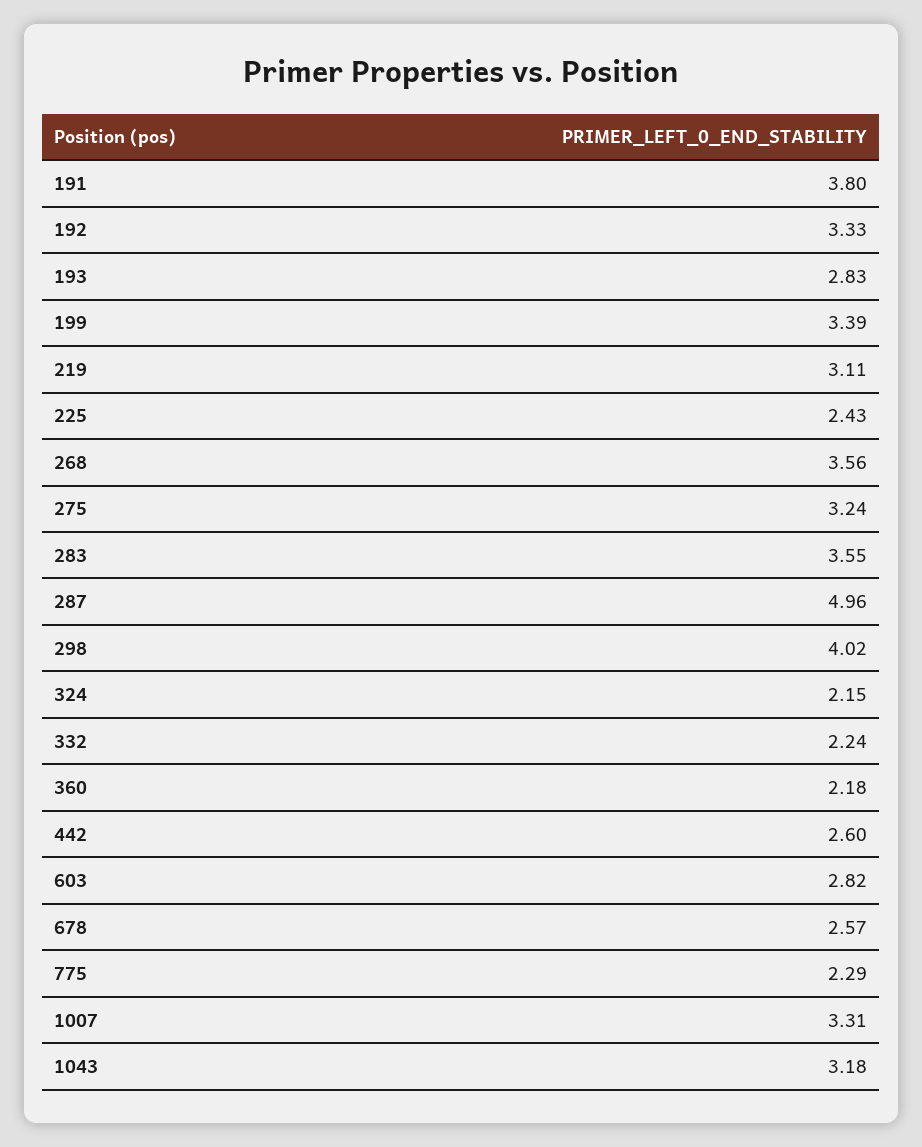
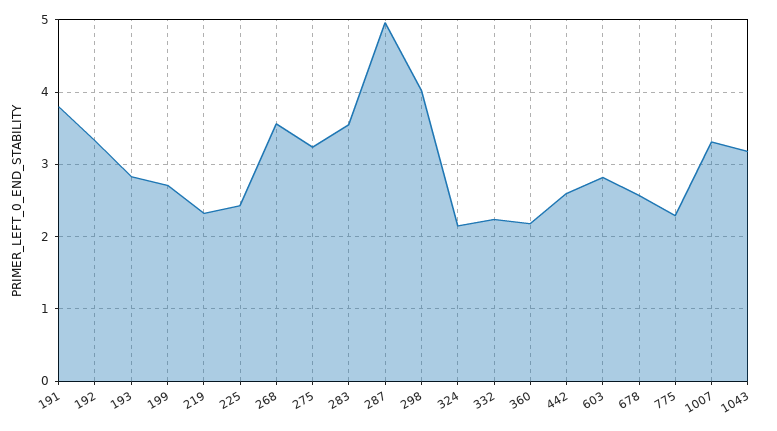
  {
    "191": 3.8,
    "192": 3.33,
    "193": 2.83,
-   "199": 3.39,
+   "199": 2.7,
-   "219": 3.11,
+   "219": 2.3,
    "225": 2.43,
    "268": 3.56,
    "275": 3.24,
    "283": 3.55,
    "287": 4.96,
    "298": 4.02,
    "324": 2.15,
    "332": 2.24,
    "360": 2.18,
    "442": 2.6,
    "603": 2.82,
    "678": 2.57,
    "775": 2.29,
    "1007": 3.31,
    "1043": 3.18
  }

